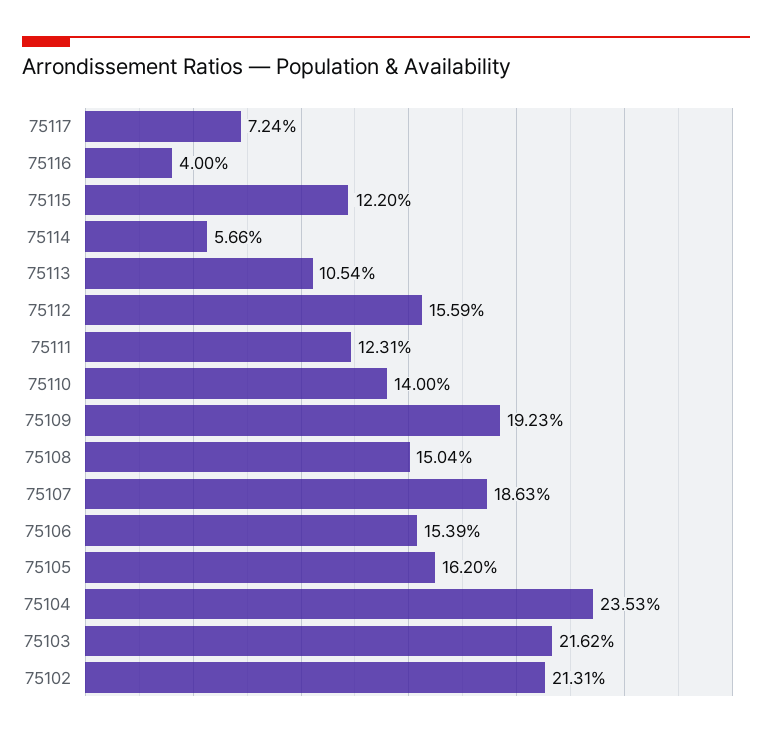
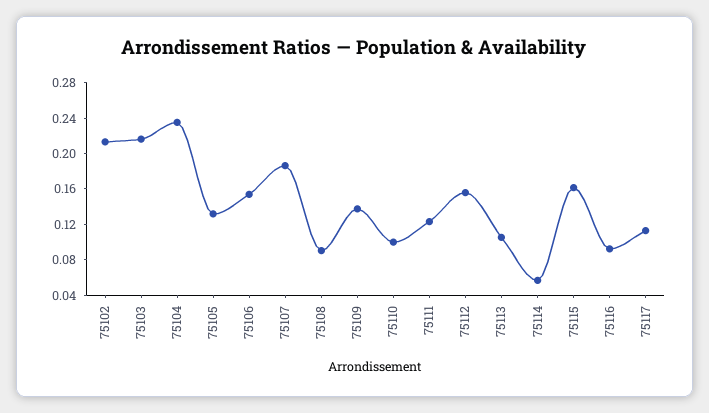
  {
-   "75117": 0.0724,
+   "75117": 0.11,
-   "75116": 0.04,
+   "75116": 0.09,
-   "75115": 0.122,
+   "75115": 0.16,
    "75114": 0.0566,
    "75113": 0.1054,
    "75112": 0.1559,
    "75111": 0.1231,
-   "75110": 0.14,
+   "75110": 0.1,
-   "75109": 0.1923,
+   "75109": 0.14,
-   "75108": 0.1504,
+   "75108": 0.09,
    "75107": 0.1863,
    "75106": 0.1539,
-   "75105": 0.162,
+   "75105": 0.13,
    "75104": 0.2353,
    "75103": 0.2162,
    "75102": 0.2131
  }

